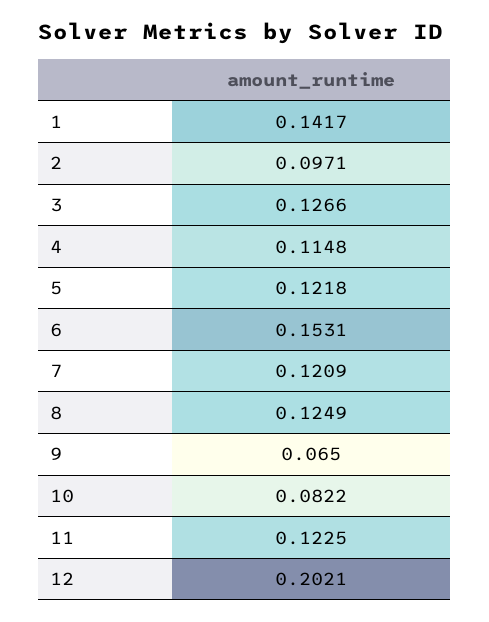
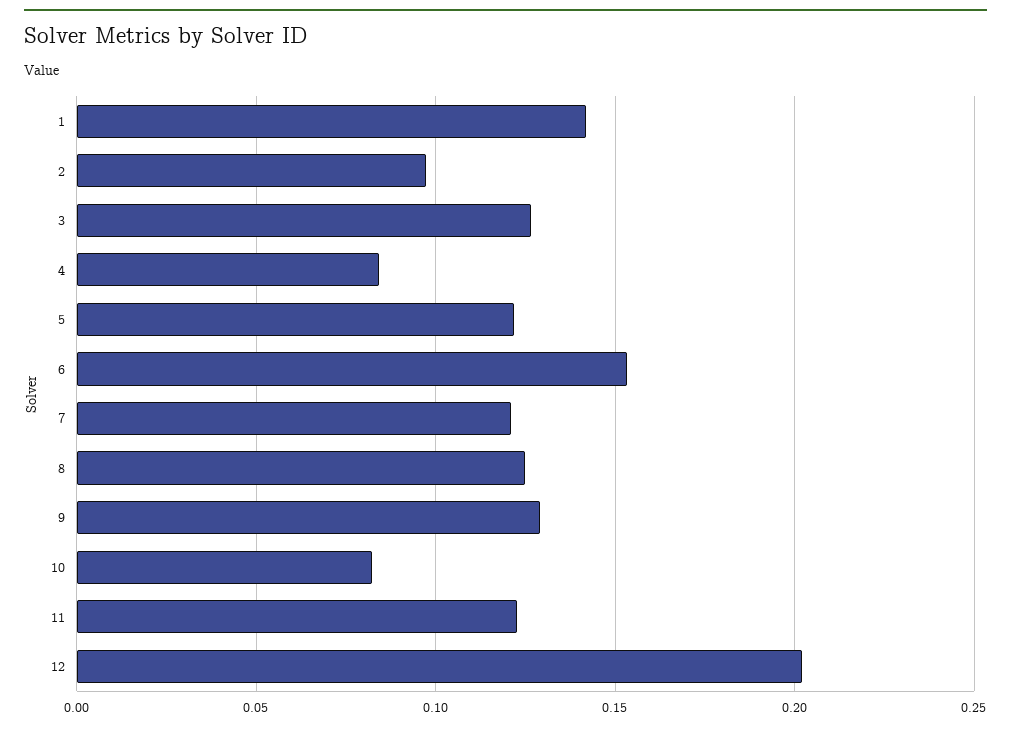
  {
    "1": 0.1417,
    "2": 0.0971,
    "3": 0.1266,
-   "4": 0.1148,
+   "4": 0.085,
    "5": 0.1218,
    "6": 0.1531,
    "7": 0.1209,
    "8": 0.1249,
-   "9": 0.065,
+   "9": 0.13,
    "10": 0.0822,
    "11": 0.1225,
    "12": 0.2021
  }

